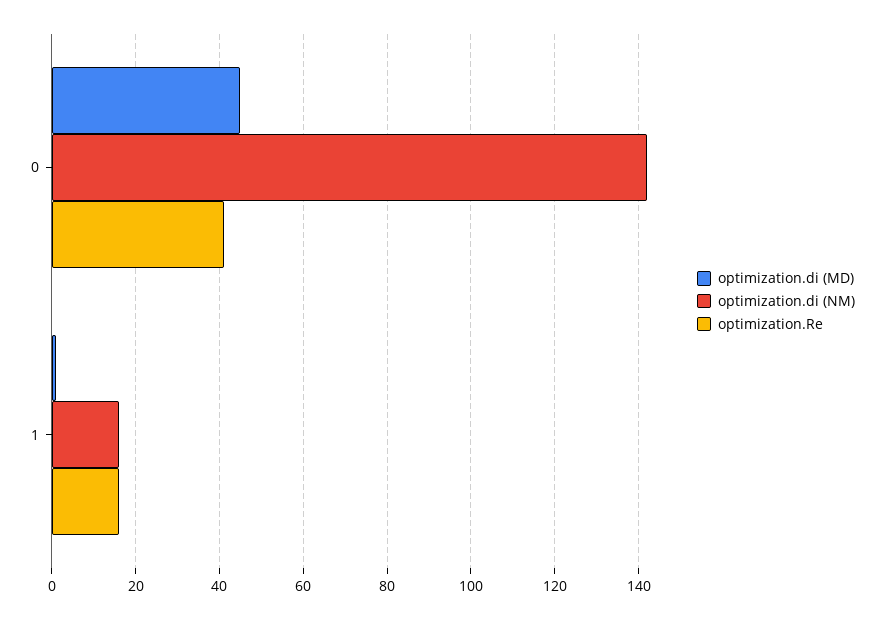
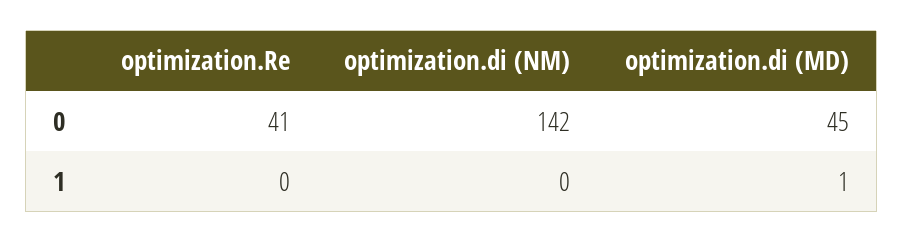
  {
    "optimization.di (MD)": {
      "0": 45,
      "1": 1
    },
    "optimization.di (NM)": {
      "0": 142,
-     "1": 15
+     "1": 0
    },
    "optimization.Re": {
      "0": 41,
-     "1": 15
+     "1": 0
    }
  }

